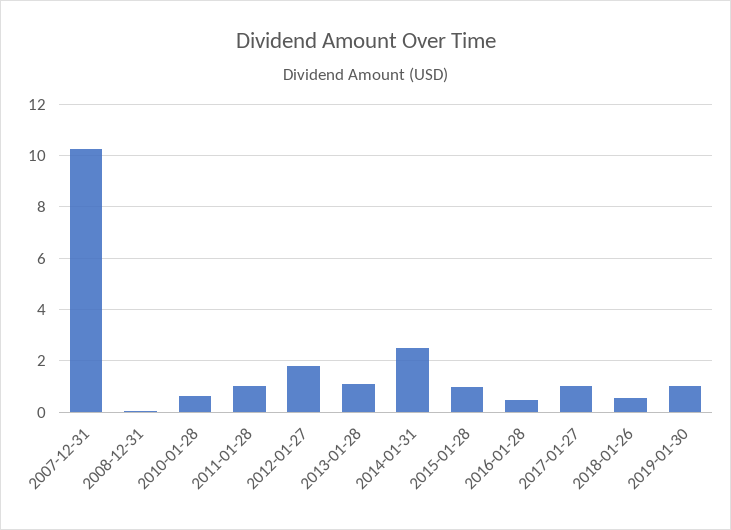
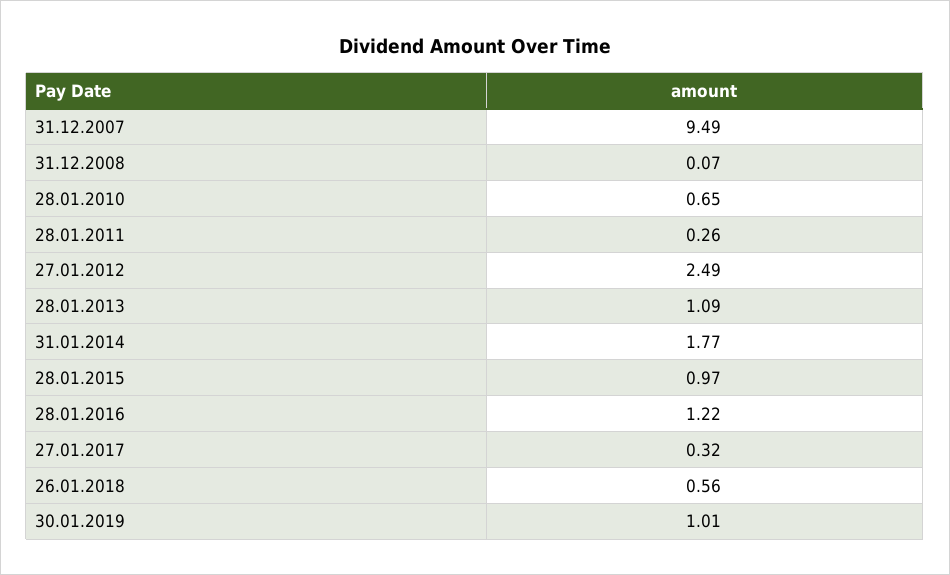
  {
-   "2007-12-31": 10.25,
+   "2007-12-31": 9.49,
    "2008-12-31": 0.07,
    "2010-01-28": 0.65,
-   "2011-01-28": 1,
+   "2011-01-28": 0.26,
-   "2012-01-27": 1.75,
+   "2012-01-27": 2.49,
    "2013-01-28": 1.09,
-   "2014-01-31": 2.5,
+   "2014-01-31": 1.77,
    "2015-01-28": 0.97,
-   "2016-01-28": 0.5,
+   "2016-01-28": 1.22,
-   "2017-01-27": 1,
+   "2017-01-27": 0.32,
    "2018-01-26": 0.56,
    "2019-01-30": 1.01
  }

